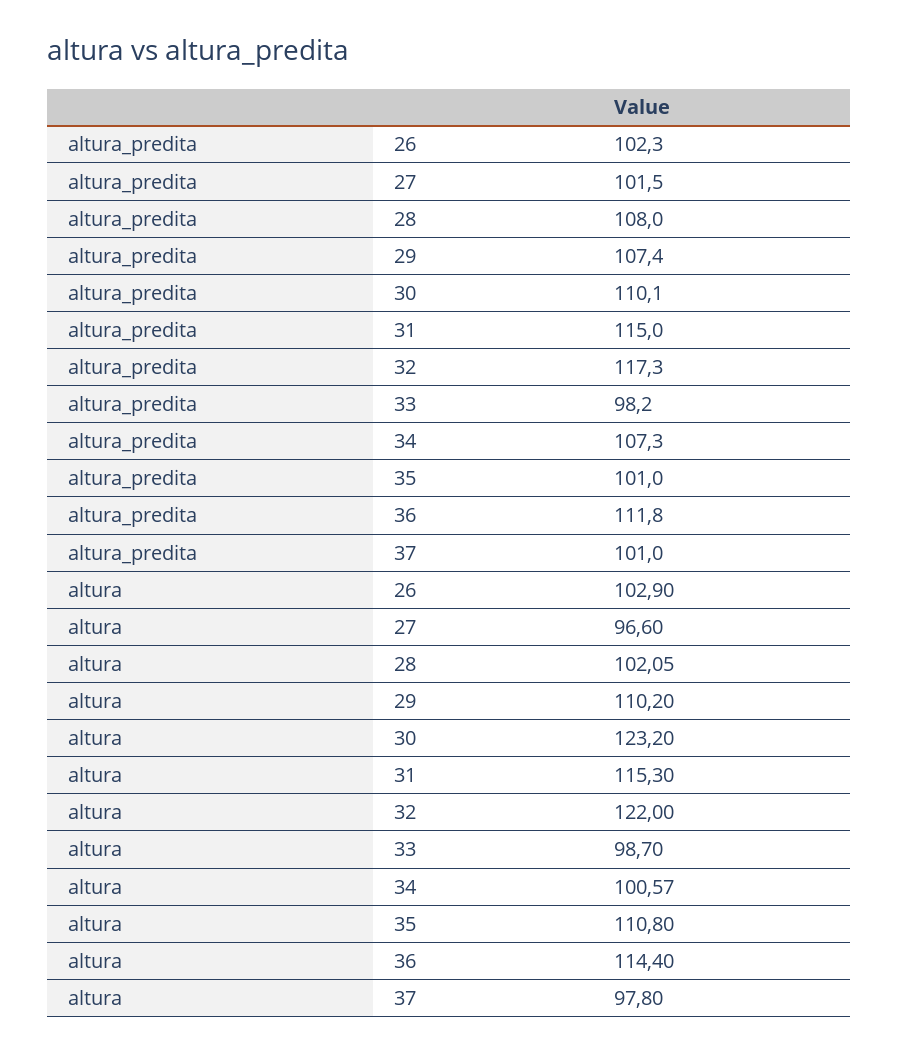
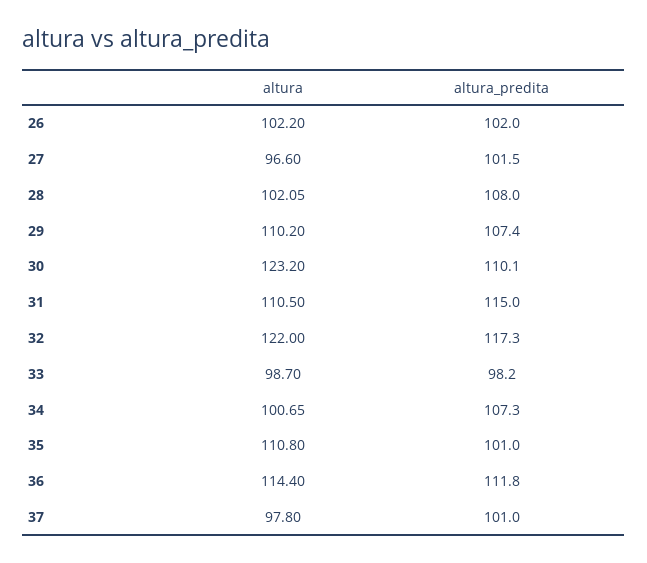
  {
    "altura_predita": {
-     "26": 102.3,
+     "26": 102,
      "27": 101.5,
      "28": 108,
      "29": 107.4,
      "30": 110.1,
      "31": 115,
      "32": 117.3,
      "33": 98.2,
      "34": 107.3,
      "35": 101,
      "36": 111.8,
      "37": 101
    },
    "altura": {
-     "26": 102.9,
+     "26": 102.2,
      "27": 96.6,
      "28": 102.05,
      "29": 110.2,
      "30": 123.2,
-     "31": 115.3,
+     "31": 110.5,
      "32": 122,
      "33": 98.7,
-     "34": 100.57,
+     "34": 100.65,
      "35": 110.8,
      "36": 114.4,
      "37": 97.8
    }
  }

